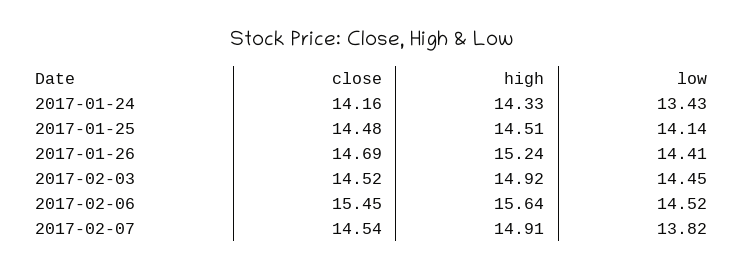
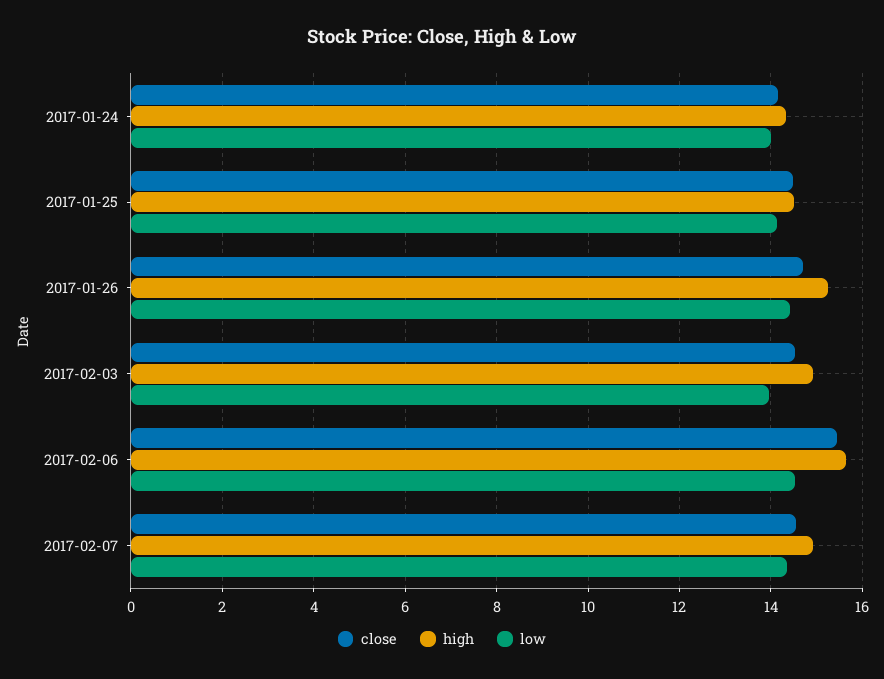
  {
    "close": {
      "2017-01-24": 14.16,
      "2017-01-25": 14.48,
      "2017-01-26": 14.69,
      "2017-02-03": 14.52,
      "2017-02-06": 15.45,
      "2017-02-07": 14.54
    },
    "high": {
      "2017-01-24": 14.33,
      "2017-01-25": 14.51,
      "2017-01-26": 15.24,
      "2017-02-03": 14.92,
      "2017-02-06": 15.64,
      "2017-02-07": 14.91
    },
    "low": {
-     "2017-01-24": 13.43,
+     "2017-01-24": 14,
      "2017-01-25": 14.14,
      "2017-01-26": 14.41,
-     "2017-02-03": 14.45,
+     "2017-02-03": 14,
      "2017-02-06": 14.52,
-     "2017-02-07": 13.82
+     "2017-02-07": 14.4
    }
  }

